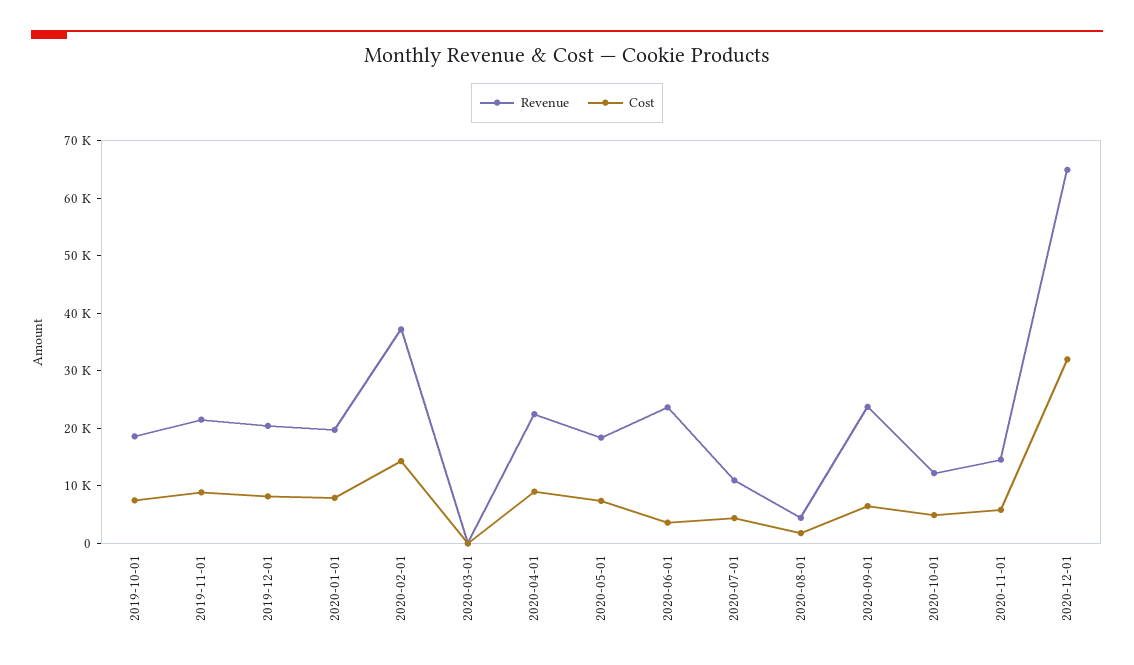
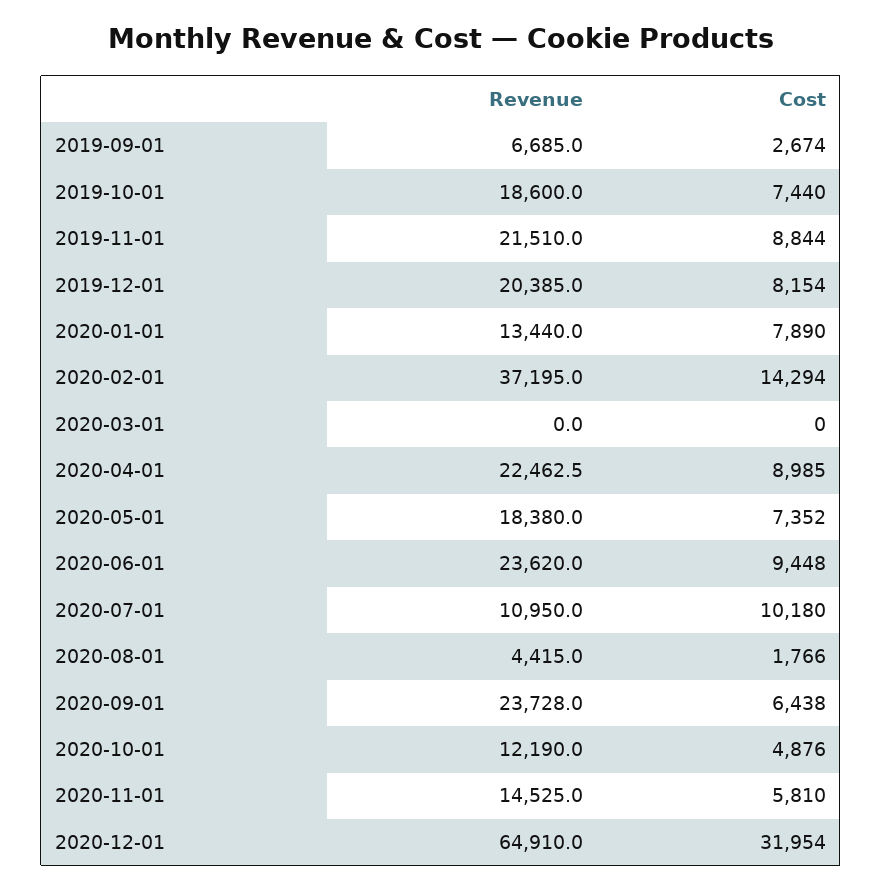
  {
    "Revenue": {
      "2019-10-01": 18600,
      "2019-11-01": 21510,
      "2019-12-01": 20385,
-     "2020-01-01": 20000,
+     "2020-01-01": 13440,
      "2020-02-01": 37195,
      "2020-03-01": 0,
      "2020-04-01": 22462.5,
      "2020-05-01": 18380,
      "2020-06-01": 23620,
      "2020-07-01": 10950,
      "2020-08-01": 4415,
      "2020-09-01": 23728,
      "2020-10-01": 12190,
      "2020-11-01": 14525,
-     "2020-12-01": 64910
+     "2020-12-01": 64910,
+     "2019-09-01": 6685
    },
    "Cost": {
      "2019-10-01": 7440,
      "2019-11-01": 8844,
      "2019-12-01": 8154,
      "2020-01-01": 7890,
      "2020-02-01": 14294,
      "2020-03-01": 0,
      "2020-04-01": 8985,
      "2020-05-01": 7352,
-     "2020-06-01": 4000,
+     "2020-06-01": 9448,
-     "2020-07-01": 4000,
+     "2020-07-01": 10180,
      "2020-08-01": 1766,
      "2020-09-01": 6438,
      "2020-10-01": 4876,
      "2020-11-01": 5810,
-     "2020-12-01": 31954
+     "2020-12-01": 31954,
+     "2019-09-01": 2674
    }
  }

